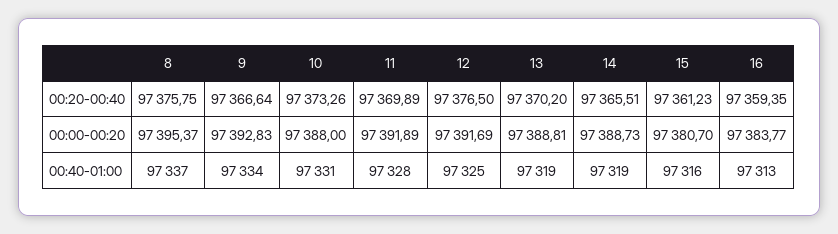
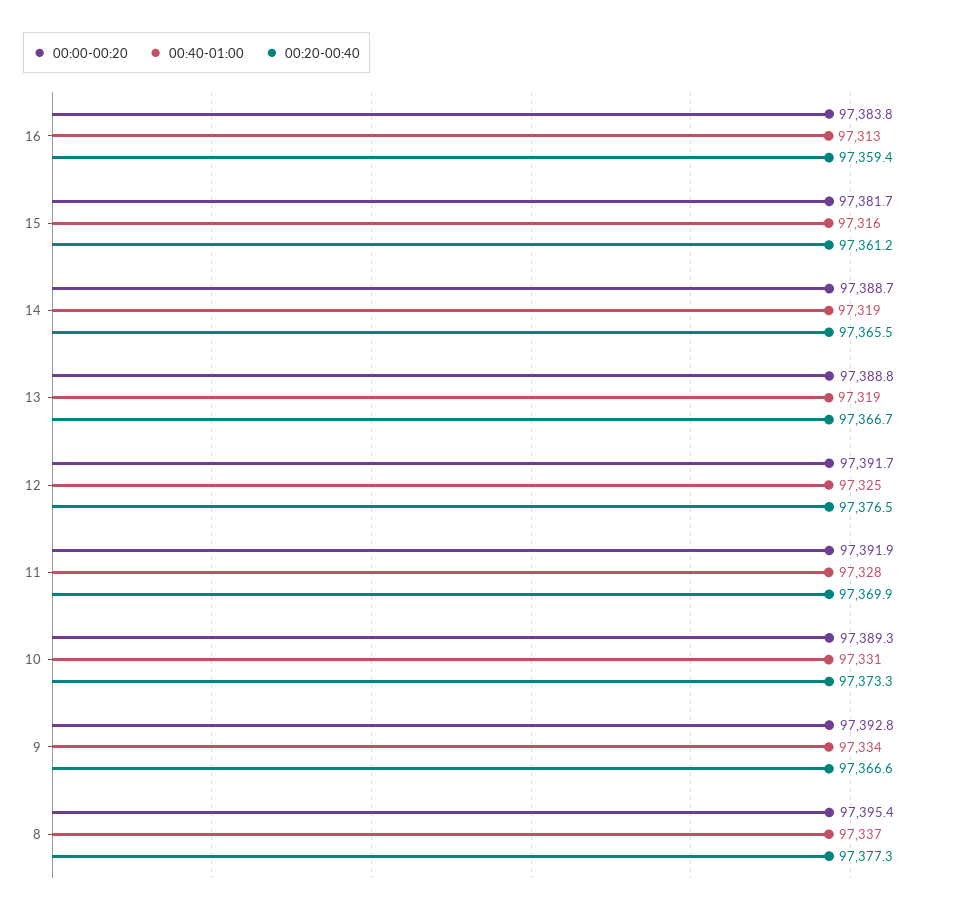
  {
    "00:20-00:40": {
-     "8": 97375.75,
+     "8": 97377.3,
      "9": 97366.64,
      "10": 97373.26,
      "11": 97369.89,
      "12": 97376.5,
-     "13": 97370.2,
+     "13": 97366.7,
      "14": 97365.51,
      "15": 97361.23,
      "16": 97359.35
    },
    "00:00-00:20": {
      "8": 97395.37,
      "9": 97392.83,
-     "10": 97388,
+     "10": 97389.3,
      "11": 97391.89,
      "12": 97391.69,
      "13": 97388.81,
      "14": 97388.73,
-     "15": 97380.7,
+     "15": 97381.7,
      "16": 97383.77
    },
    "00:40-01:00": {
      "8": 97337,
      "9": 97334,
      "10": 97331,
      "11": 97328,
      "12": 97325,
      "13": 97319,
      "14": 97319,
      "15": 97316,
      "16": 97313
    }
  }

